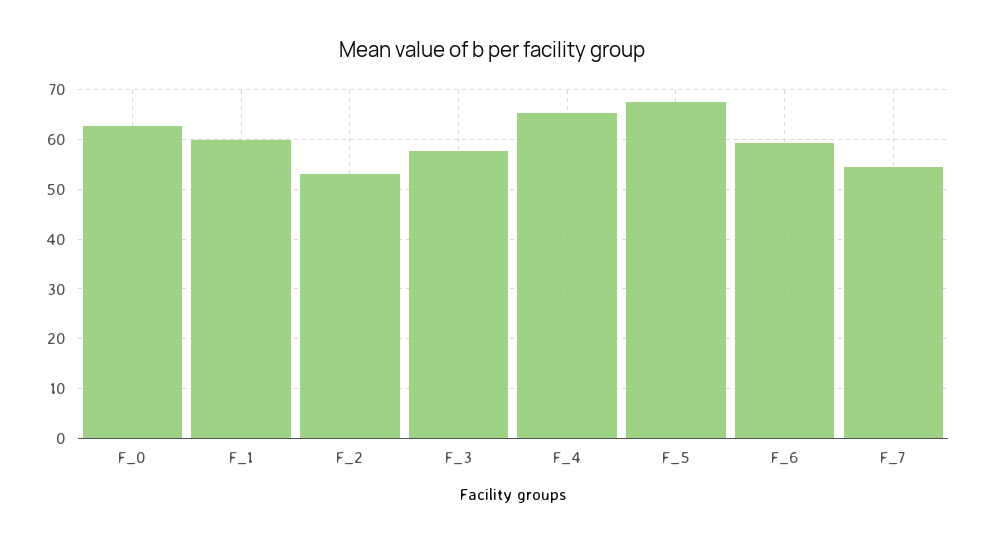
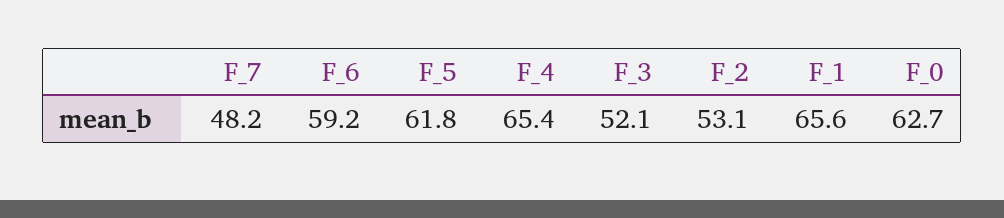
  {
    "F_0": 62.7,
-   "F_1": 60,
+   "F_1": 65.6,
    "F_2": 53.1,
-   "F_3": 58,
+   "F_3": 52.1,
    "F_4": 65.4,
-   "F_5": 68,
+   "F_5": 61.8,
    "F_6": 59.2,
-   "F_7": 54
+   "F_7": 48.2
  }

